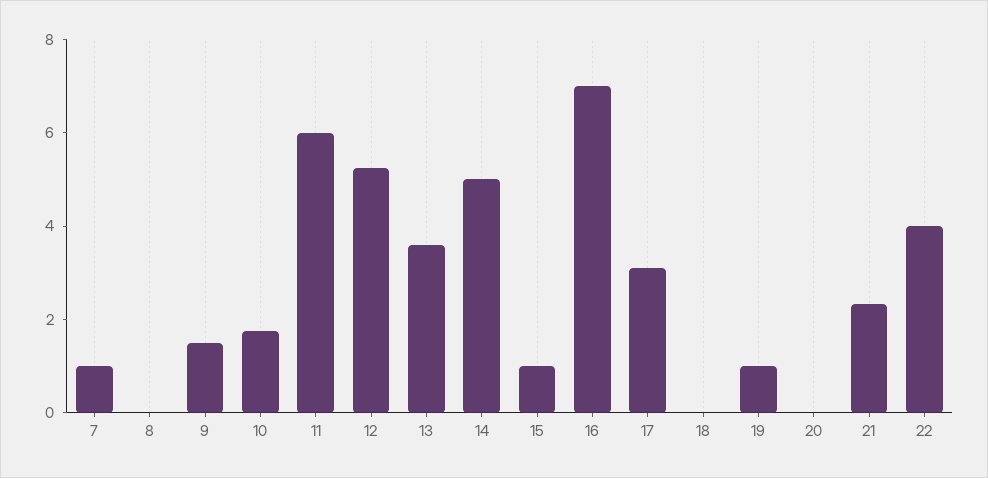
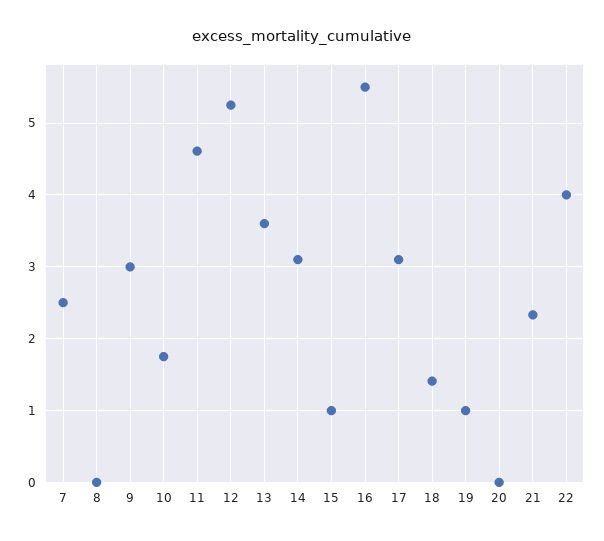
  {
-   "7": 1,
+   "7": 2.5,
    "8": 0,
-   "9": 1.5,
+   "9": 3,
    "10": 1.8,
-   "11": 6,
+   "11": 4.6,
    "12": 5.3,
    "13": 3.6,
-   "14": 5,
+   "14": 3.1,
    "15": 1,
-   "16": 7,
+   "16": 5.5,
    "17": 3.1,
-   "18": 0,
+   "18": 1.4,
    "19": 1,
    "20": 0,
    "21": 2.3,
    "22": 4
  }

